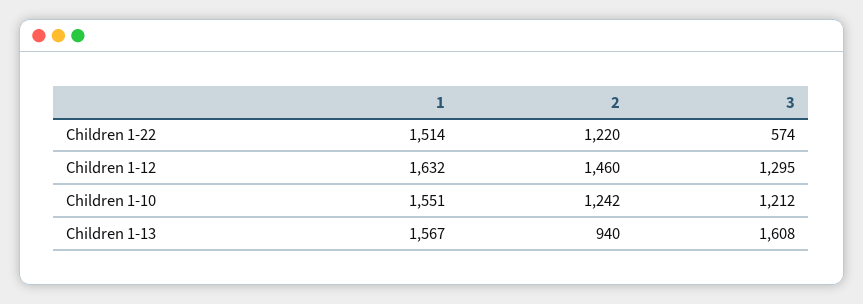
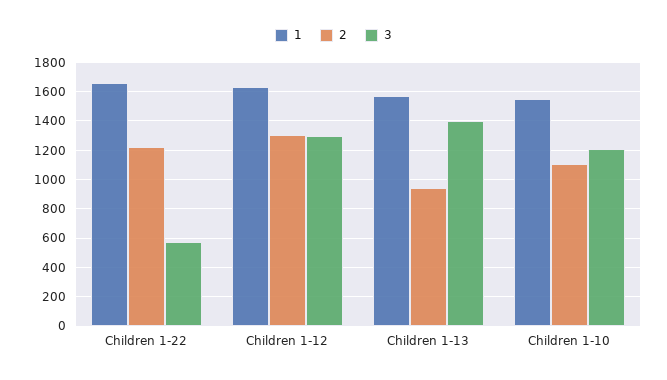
  {
    "1": {
-     "Children 1-22": 1514,
+     "Children 1-22": 1650,
      "Children 1-12": 1632,
      "Children 1-10": 1551,
      "Children 1-13": 1567
    },
    "2": {
      "Children 1-22": 1220,
-     "Children 1-12": 1460,
+     "Children 1-12": 1300,
-     "Children 1-10": 1242,
+     "Children 1-10": 1100,
      "Children 1-13": 940
    },
    "3": {
      "Children 1-22": 574,
      "Children 1-12": 1295,
      "Children 1-10": 1212,
-     "Children 1-13": 1608
+     "Children 1-13": 1400
    }
  }

